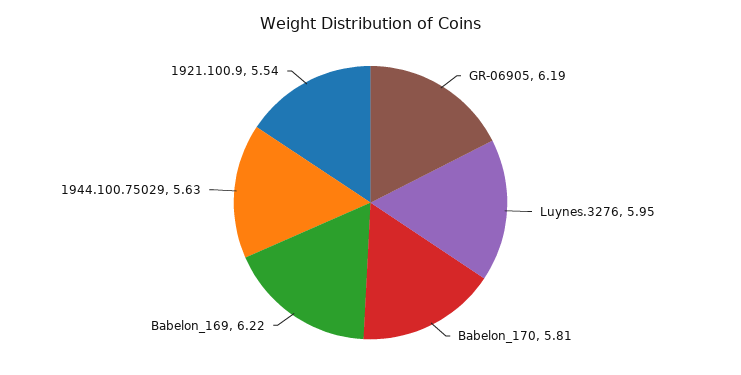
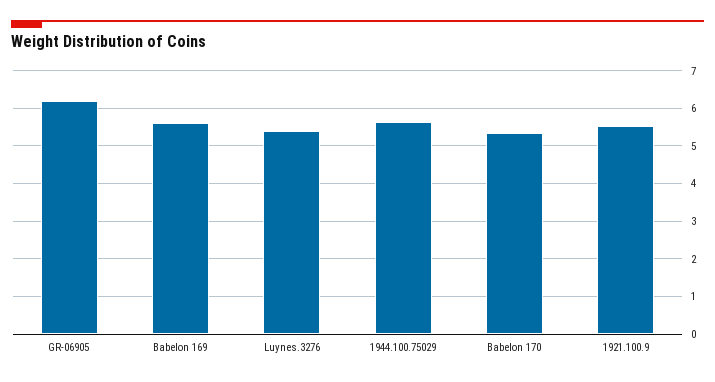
  {
    "GR-06905": 6.19,
-   "Luynes.3276": 5.95,
+   "Luynes.3276": 5.4,
-   "Babelon_170": 5.81,
+   "Babelon_170": 5.4,
-   "Babelon_169": 6.22,
+   "Babelon_169": 5.6,
    "1944.100.75029": 5.63,
    "1921.100.9": 5.54
  }

